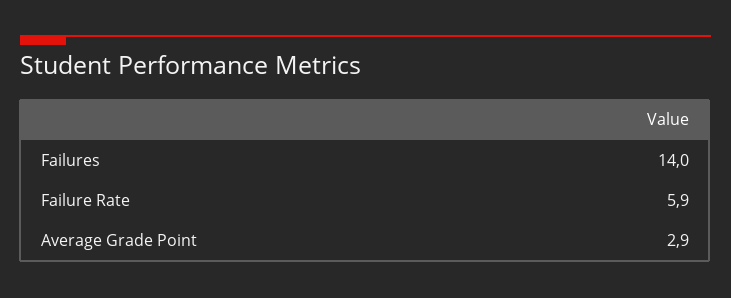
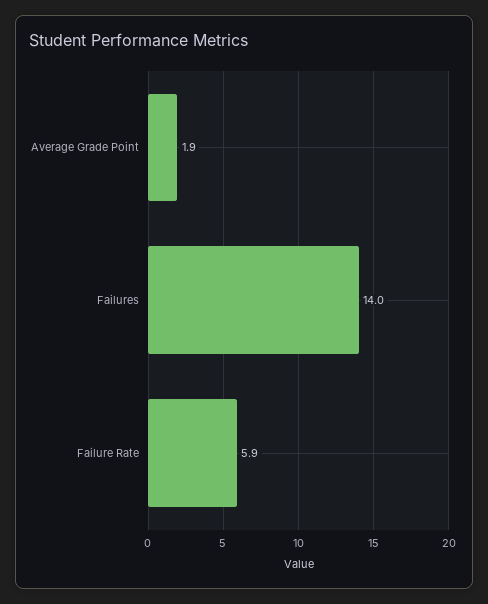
  {
    "Failures": 14,
    "Failure Rate": 5.9,
-   "Average Grade Point": 2.9
+   "Average Grade Point": 1.9
  }

